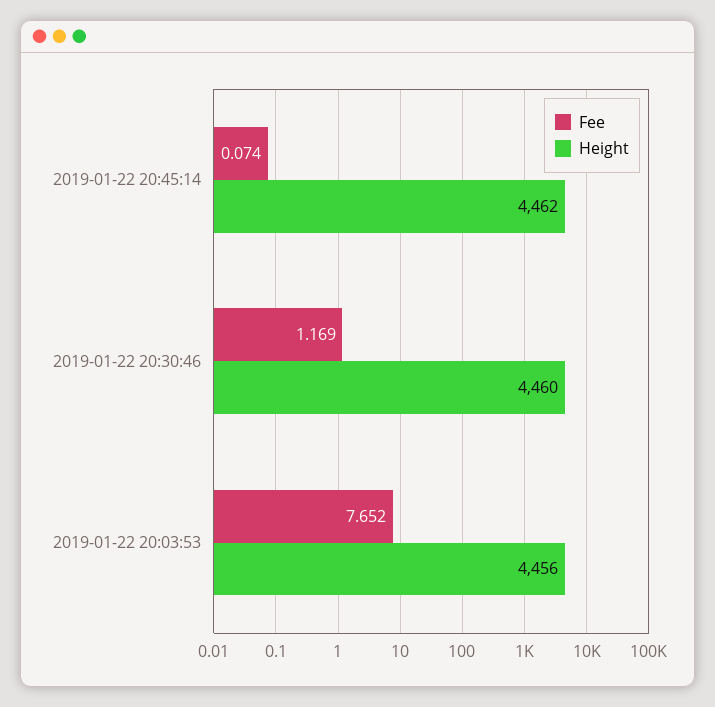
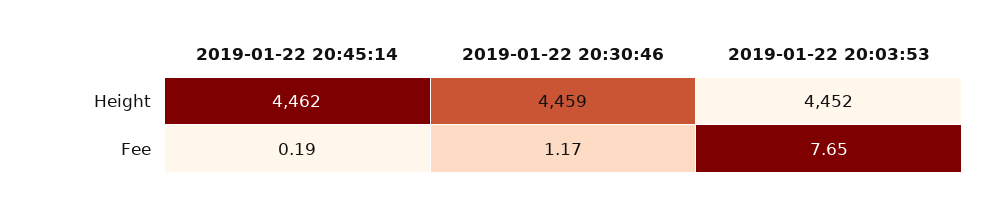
  {
    "Fee": {
-     "2019-01-22 20:45:14": 0.074,
+     "2019-01-22 20:45:14": 0.19,
      "2019-01-22 20:30:46": 1.169,
      "2019-01-22 20:03:53": 7.652
    },
    "Height": {
      "2019-01-22 20:45:14": 4462,
-     "2019-01-22 20:30:46": 4460,
+     "2019-01-22 20:30:46": 4459,
-     "2019-01-22 20:03:53": 4456
+     "2019-01-22 20:03:53": 4452
    }
  }

